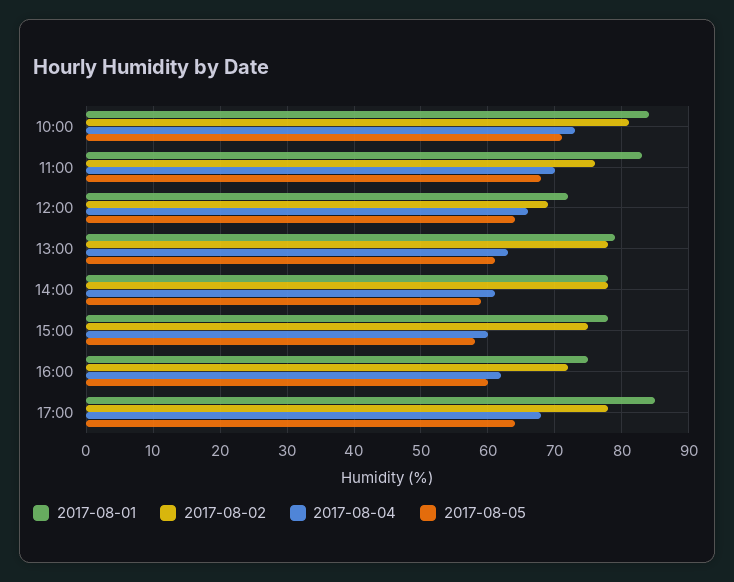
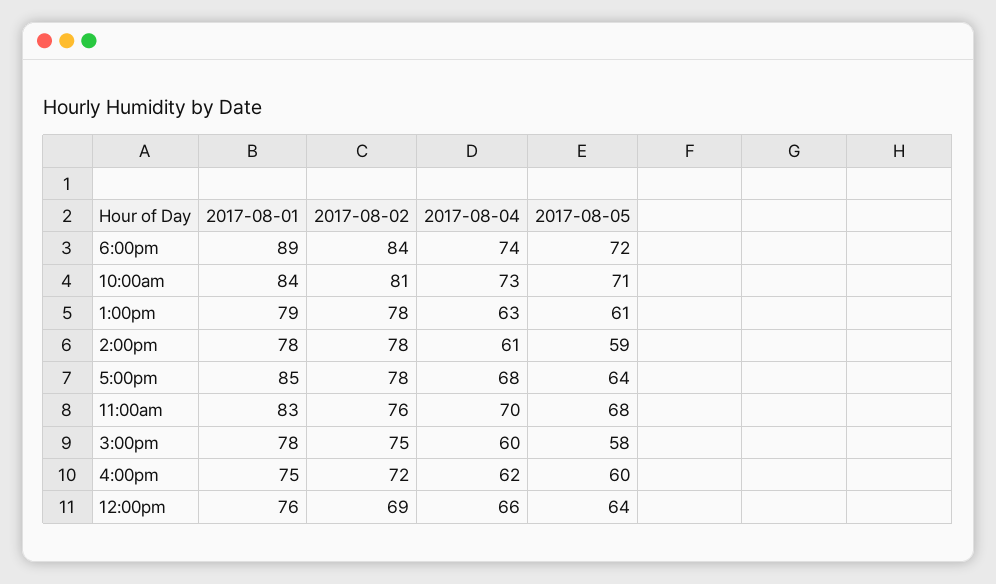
  {
    "2017-08-01": {
      "10:00": 84,
      "11:00": 83,
-     "12:00": 72,
+     "12:00": 76,
      "13:00": 79,
      "14:00": 78,
      "15:00": 78,
      "16:00": 75,
-     "17:00": 85
+     "17:00": 85,
+     "6:00pm": 89
    },
    "2017-08-02": {
      "10:00": 81,
      "11:00": 76,
      "12:00": 69,
      "13:00": 78,
      "14:00": 78,
      "15:00": 75,
      "16:00": 72,
-     "17:00": 78
+     "17:00": 78,
+     "6:00pm": 84
    },
    "2017-08-04": {
      "10:00": 73,
      "11:00": 70,
      "12:00": 66,
      "13:00": 63,
      "14:00": 61,
      "15:00": 60,
      "16:00": 62,
-     "17:00": 68
+     "17:00": 68,
+     "6:00pm": 74
    },
    "2017-08-05": {
      "10:00": 71,
      "11:00": 68,
      "12:00": 64,
      "13:00": 61,
      "14:00": 59,
      "15:00": 58,
      "16:00": 60,
-     "17:00": 64
+     "17:00": 64,
+     "6:00pm": 72
    }
  }

